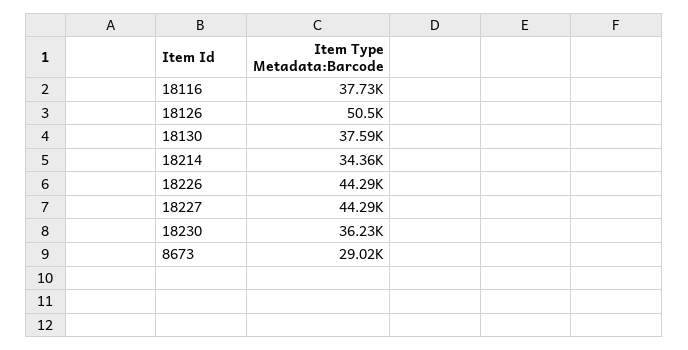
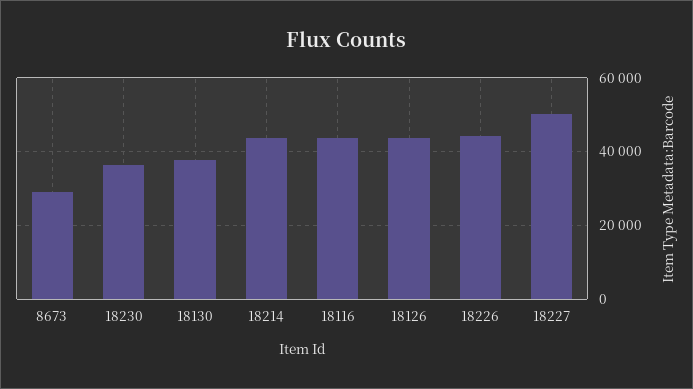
  {
-   "18116": 37730,
+   "18116": 44000,
-   "18126": 50500,
+   "18126": 44000,
    "18130": 37590,
-   "18214": 34360,
+   "18214": 44000,
    "18226": 44290,
-   "18227": 44290,
+   "18227": 50000,
    "18230": 36230,
    "8673": 29020
  }

